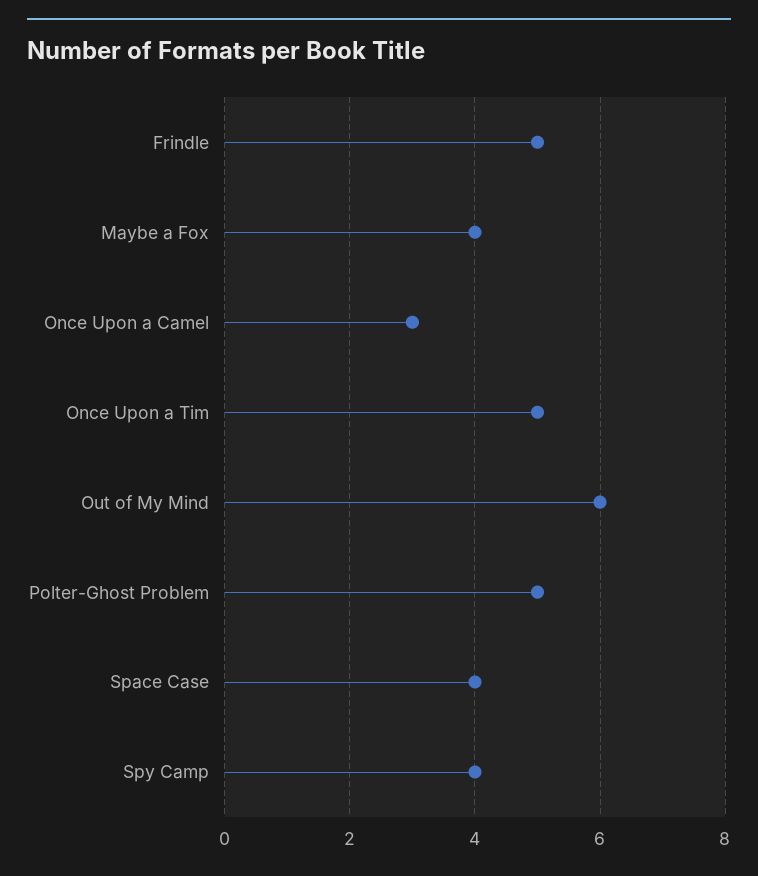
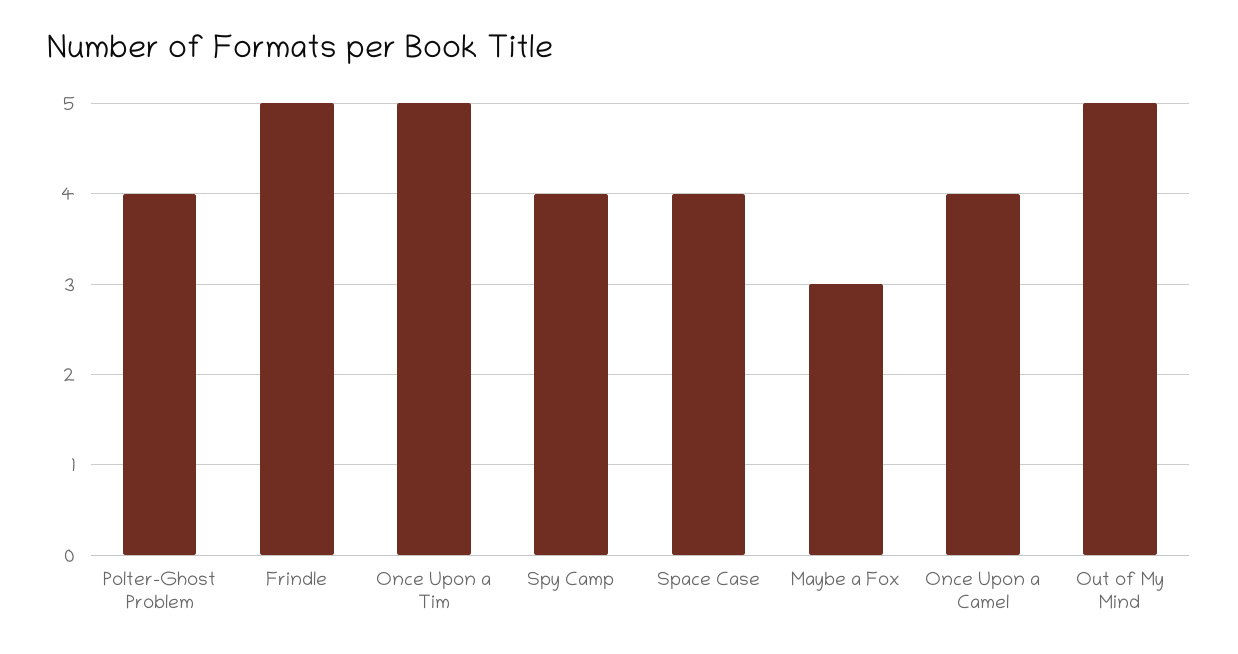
  {
    "Frindle": 5,
-   "Maybe a Fox": 4,
+   "Maybe a Fox": 3,
-   "Once Upon a Camel": 3,
+   "Once Upon a Camel": 4,
    "Once Upon a Tim": 5,
-   "Out of My Mind": 6,
+   "Out of My Mind": 5,
-   "Polter-Ghost Problem": 5,
+   "Polter-Ghost Problem": 4,
    "Space Case": 4,
    "Spy Camp": 4
  }

